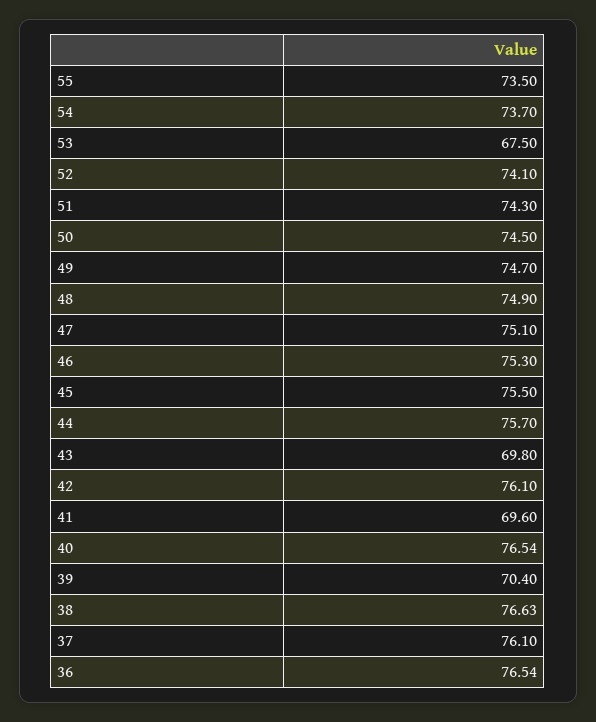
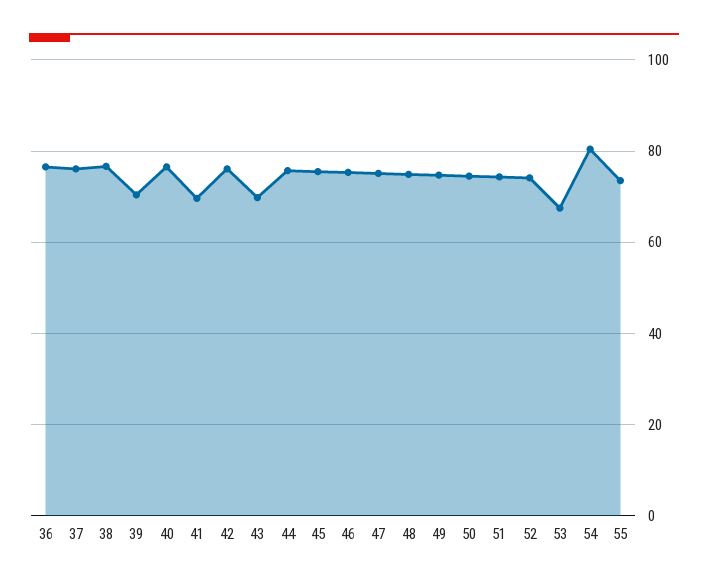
  {
    "55": 73.5,
-   "54": 73.7,
+   "54": 80,
    "53": 67.5,
    "52": 74.1,
    "51": 74.3,
    "50": 74.5,
    "49": 74.7,
    "48": 74.9,
    "47": 75.1,
    "46": 75.3,
    "45": 75.5,
    "44": 75.7,
    "43": 69.8,
    "42": 76.1,
    "41": 69.6,
    "40": 76.54,
    "39": 70.4,
    "38": 76.63,
    "37": 76.1,
    "36": 76.54
  }

